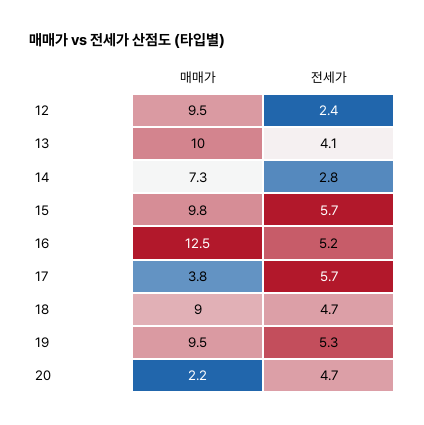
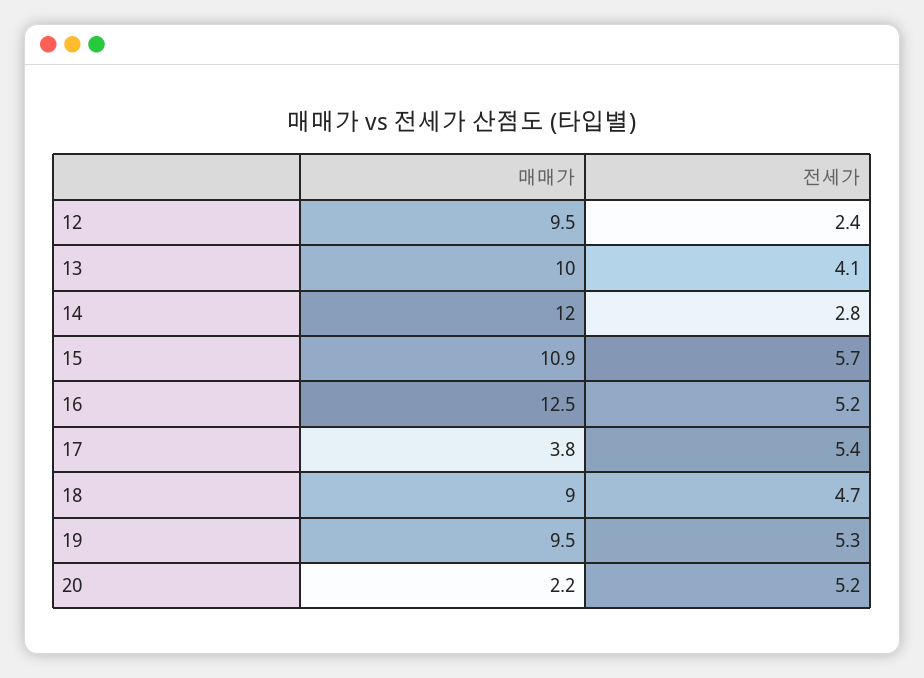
  {
    "매매가": {
      "12": 9.5,
      "13": 10,
-     "14": 7.3,
+     "14": 12,
-     "15": 9.8,
+     "15": 10.9,
      "16": 12.5,
      "17": 3.8,
      "18": 9,
      "19": 9.5,
      "20": 2.2
    },
    "전세가": {
      "12": 2.4,
      "13": 4.1,
      "14": 2.8,
      "15": 5.7,
      "16": 5.2,
-     "17": 5.7,
+     "17": 5.4,
      "18": 4.7,
      "19": 5.3,
-     "20": 4.7
+     "20": 5.2
    }
  }

